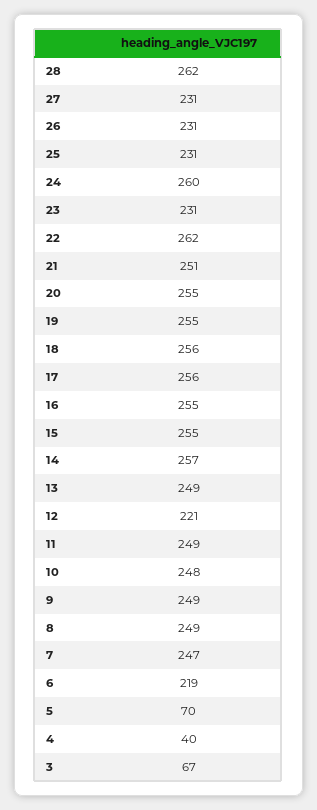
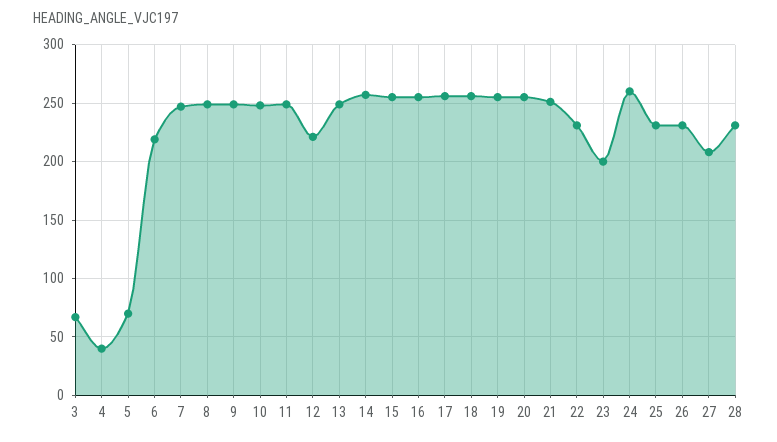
  {
-   "28": 262,
+   "28": 230,
-   "27": 231,
+   "27": 210,
    "26": 231,
    "25": 231,
    "24": 260,
-   "23": 231,
+   "23": 200,
-   "22": 262,
+   "22": 230,
    "21": 251,
    "20": 255,
    "19": 255,
    "18": 256,
    "17": 256,
    "16": 255,
    "15": 255,
    "14": 257,
    "13": 249,
    "12": 221,
    "11": 249,
    "10": 248,
    "9": 249,
    "8": 249,
    "7": 247,
    "6": 219,
    "5": 70,
    "4": 40,
    "3": 67
  }

